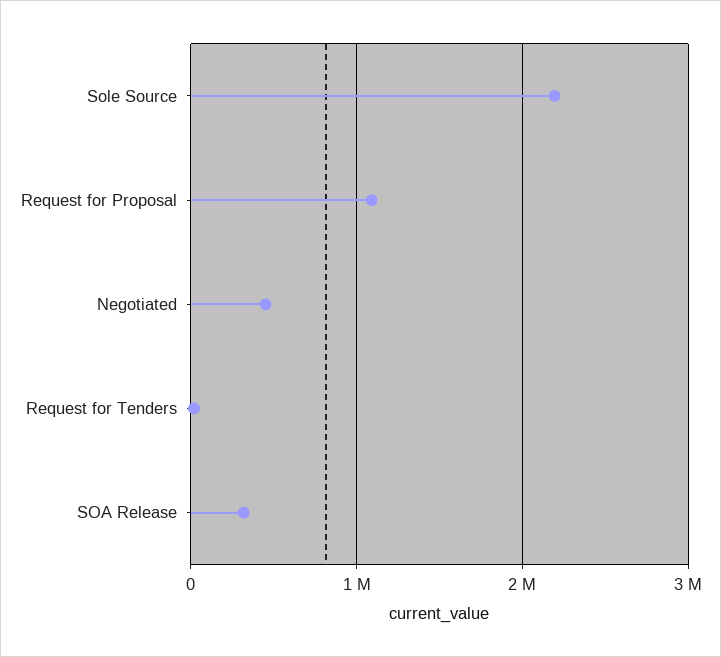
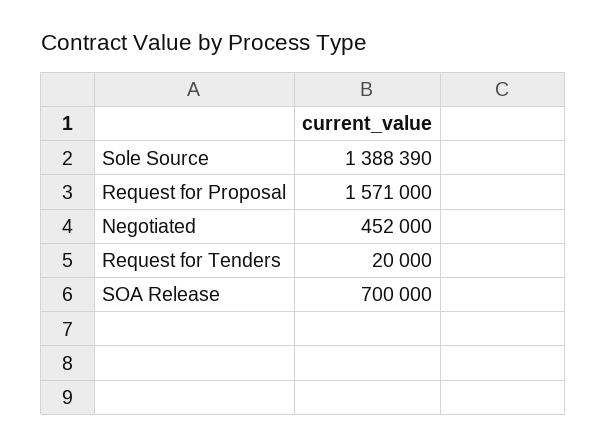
  {
-   "Sole Source": 2200000,
+   "Sole Source": 1388390,
-   "Request for Proposal": 1100000,
+   "Request for Proposal": 1571000,
    "Negotiated": 452000,
    "Request for Tenders": 20000,
-   "SOA Release": 300000
+   "SOA Release": 700000
  }

